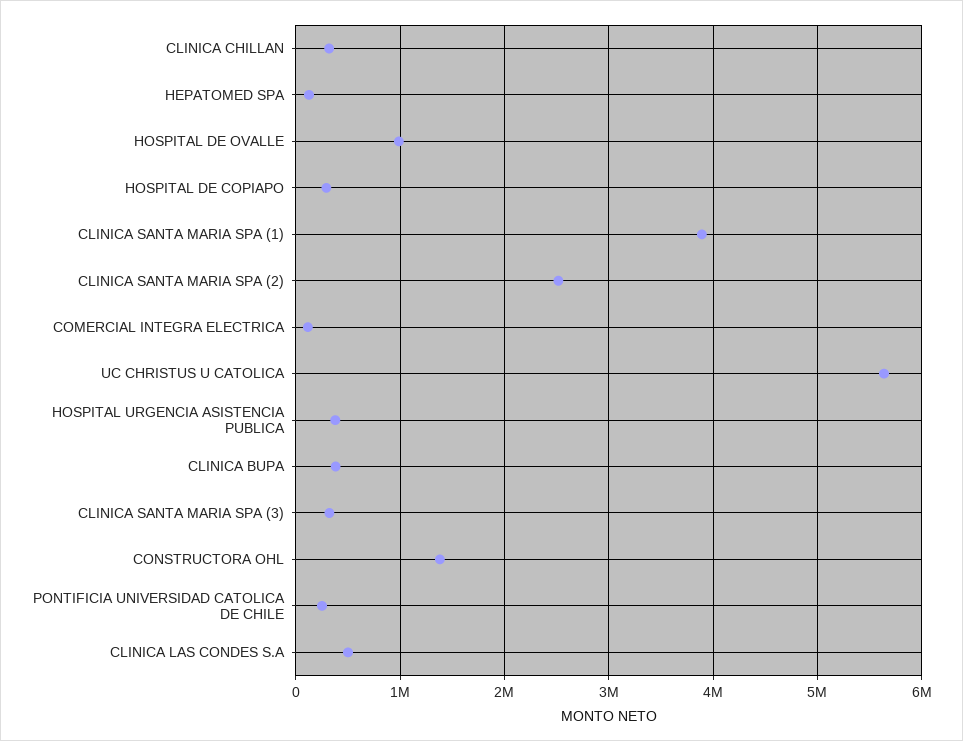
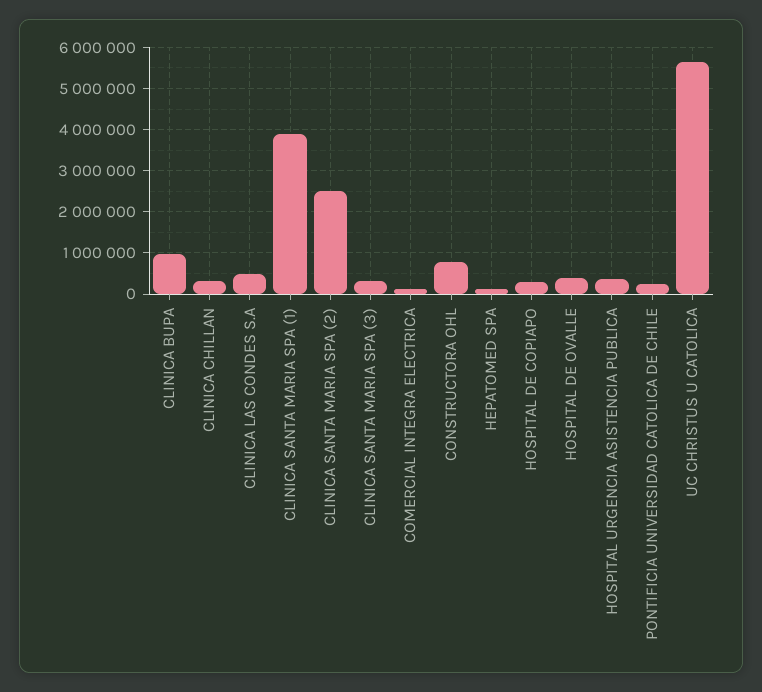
  {
    "CLINICA CHILLAN": 300000,
    "HEPATOMED SPA": 100000,
-   "HOSPITAL DE OVALLE": 1000000,
+   "HOSPITAL DE OVALLE": 400000,
    "HOSPITAL DE COPIAPO": 300000,
    "CLINICA SANTA MARIA SPA (1)": 3900000,
    "CLINICA SANTA MARIA SPA (2)": 2500000,
    "COMERCIAL INTEGRA ELECTRICA": 100000,
    "UC CHRISTUS U CATOLICA": 5600000,
    "HOSPITAL URGENCIA ASISTENCIA PUBLICA": 400000,
-   "CLINICA BUPA": 400000,
+   "CLINICA BUPA": 1000000,
    "CLINICA SANTA MARIA SPA (3)": 300000,
-   "CONSTRUCTORA OHL": 1400000,
+   "CONSTRUCTORA OHL": 800000,
    "PONTIFICIA UNIVERSIDAD CATOLICA DE CHILE": 300000,
    "CLINICA LAS CONDES S.A": 500000
  }

